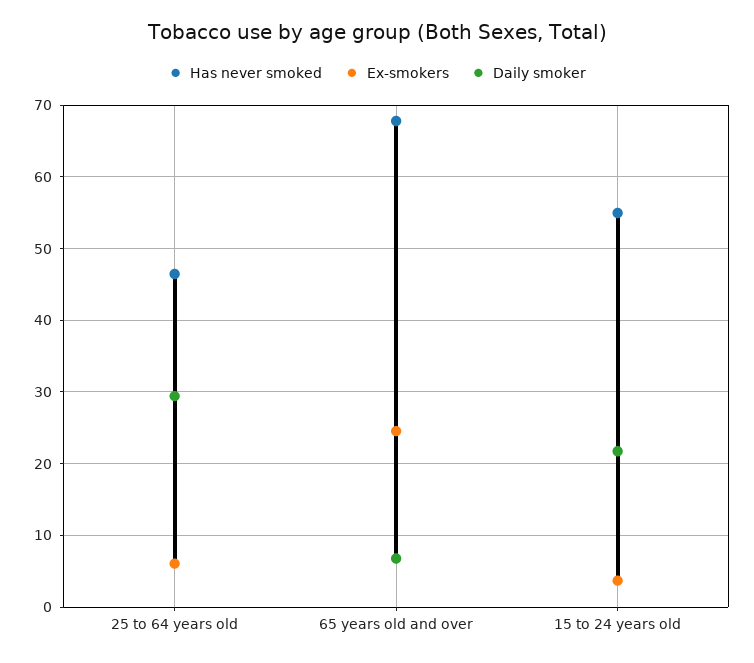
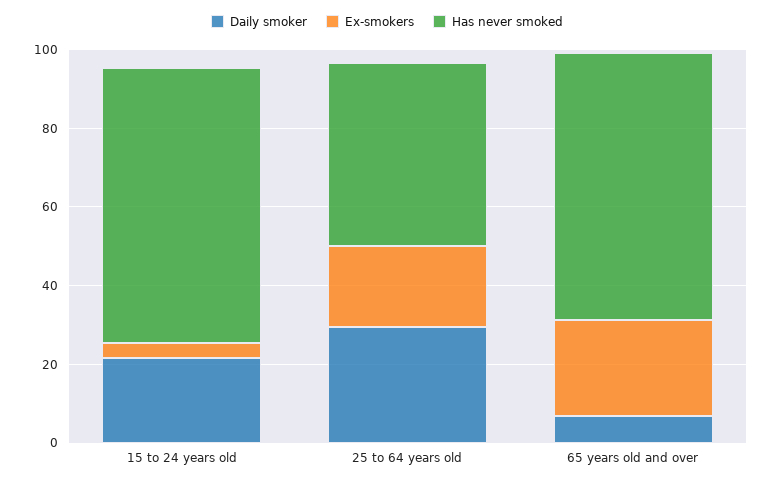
  {
    "Has never smoked": {
      "25 to 64 years old": 46,
      "65 years old and over": 68,
-     "15 to 24 years old": 55
+     "15 to 24 years old": 70
    },
    "Ex-smokers": {
-     "25 to 64 years old": 6,
+     "25 to 64 years old": 20,
      "65 years old and over": 25,
      "15 to 24 years old": 4
    },
    "Daily smoker": {
      "25 to 64 years old": 29,
      "65 years old and over": 7,
      "15 to 24 years old": 22
    }
  }

